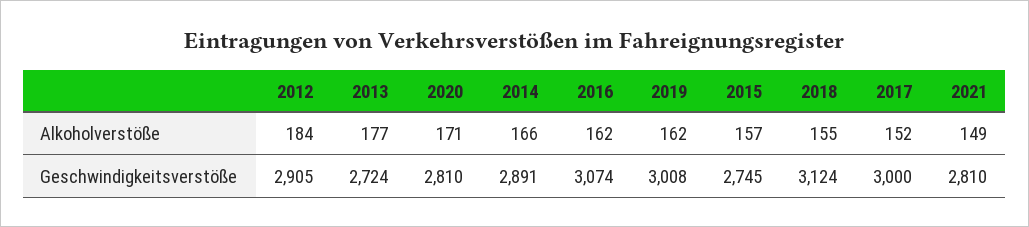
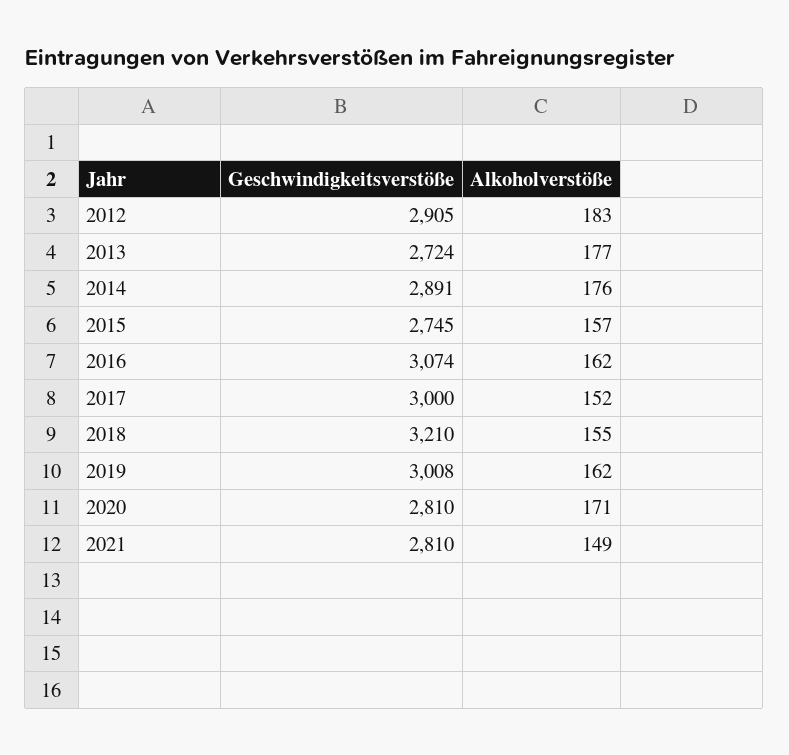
  {
    "2012": {
-     "Alkoholverstöße": 184,
+     "Alkoholverstöße": 183,
      "Geschwindigkeitsverstöße": 2905
    },
    "2013": {
      "Alkoholverstöße": 177,
      "Geschwindigkeitsverstöße": 2724
    },
    "2020": {
      "Alkoholverstöße": 171,
      "Geschwindigkeitsverstöße": 2810
    },
    "2014": {
-     "Alkoholverstöße": 166,
+     "Alkoholverstöße": 176,
      "Geschwindigkeitsverstöße": 2891
    },
    "2016": {
      "Alkoholverstöße": 162,
      "Geschwindigkeitsverstöße": 3074
    },
    "2019": {
      "Alkoholverstöße": 162,
      "Geschwindigkeitsverstöße": 3008
    },
    "2015": {
      "Alkoholverstöße": 157,
      "Geschwindigkeitsverstöße": 2745
    },
    "2018": {
      "Alkoholverstöße": 155,
-     "Geschwindigkeitsverstöße": 3124
+     "Geschwindigkeitsverstöße": 3210
    },
    "2017": {
      "Alkoholverstöße": 152,
      "Geschwindigkeitsverstöße": 3000
    },
    "2021": {
      "Alkoholverstöße": 149,
      "Geschwindigkeitsverstöße": 2810
    }
  }

